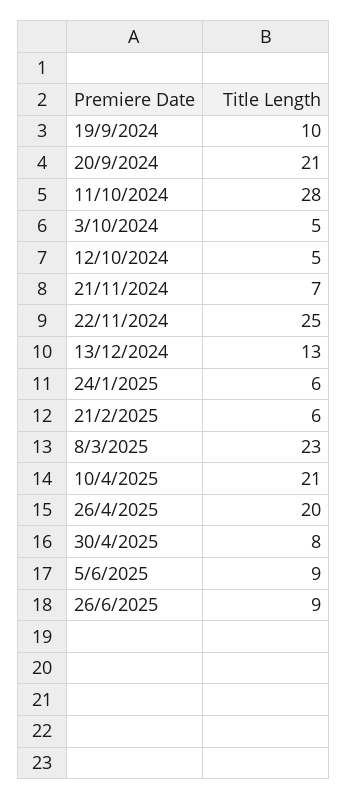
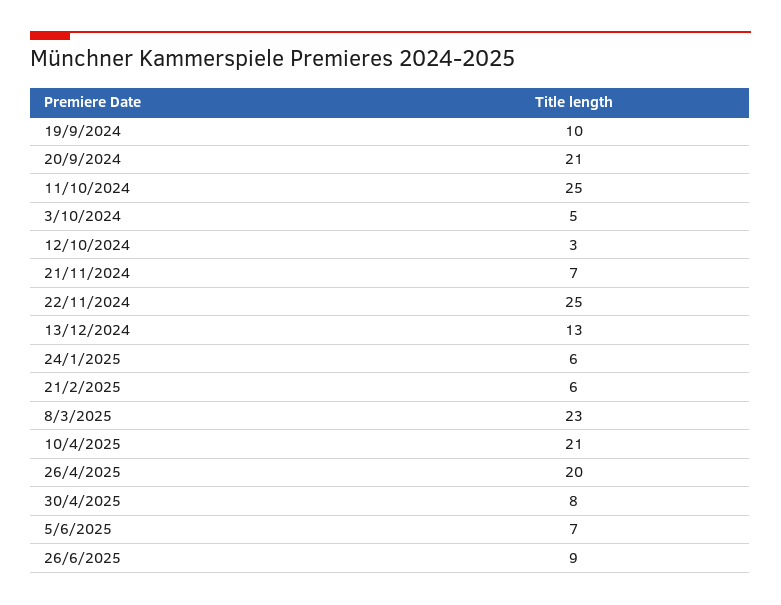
  {
    "19/9/2024": 10,
    "20/9/2024": 21,
-   "11/10/2024": 28,
+   "11/10/2024": 25,
    "3/10/2024": 5,
-   "12/10/2024": 5,
+   "12/10/2024": 3,
    "21/11/2024": 7,
    "22/11/2024": 25,
    "13/12/2024": 13,
    "24/1/2025": 6,
    "21/2/2025": 6,
    "8/3/2025": 23,
    "10/4/2025": 21,
    "26/4/2025": 20,
    "30/4/2025": 8,
-   "5/6/2025": 9,
+   "5/6/2025": 7,
    "26/6/2025": 9
  }

